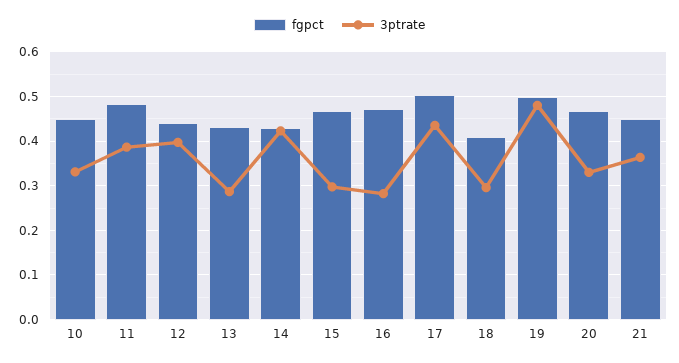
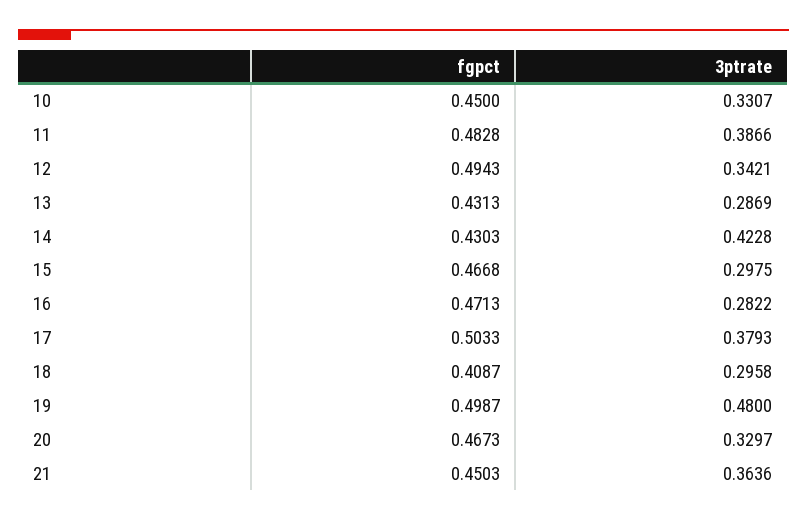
  {
    "fgpct": {
      "10": 0.45,
      "11": 0.4828,
-     "12": 0.44,
+     "12": 0.4943,
      "13": 0.4313,
      "14": 0.4303,
      "15": 0.4668,
      "16": 0.4713,
      "17": 0.5033,
      "18": 0.4087,
      "19": 0.4987,
      "20": 0.4673,
      "21": 0.4503
    },
    "3ptrate": {
      "10": 0.3307,
      "11": 0.3866,
-     "12": 0.4,
+     "12": 0.3421,
      "13": 0.2869,
      "14": 0.4228,
      "15": 0.2975,
      "16": 0.2822,
-     "17": 0.44,
+     "17": 0.3793,
      "18": 0.2958,
      "19": 0.48,
      "20": 0.3297,
      "21": 0.3636
    }
  }

